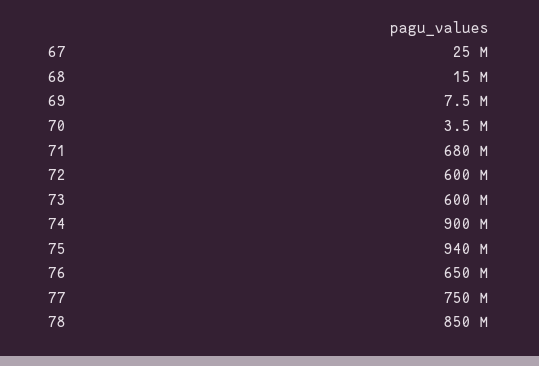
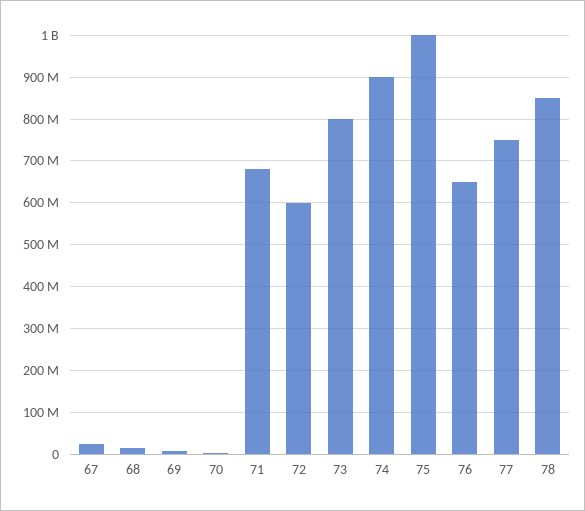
  {
    "67": 25000000,
    "68": 15000000,
    "69": 7500000,
    "70": 3500000,
    "71": 680000000,
    "72": 600000000,
-   "73": 600000000,
+   "73": 800000000,
    "74": 900000000,
-   "75": 940000000,
+   "75": 1000000000,
    "76": 650000000,
    "77": 750000000,
    "78": 850000000
  }

